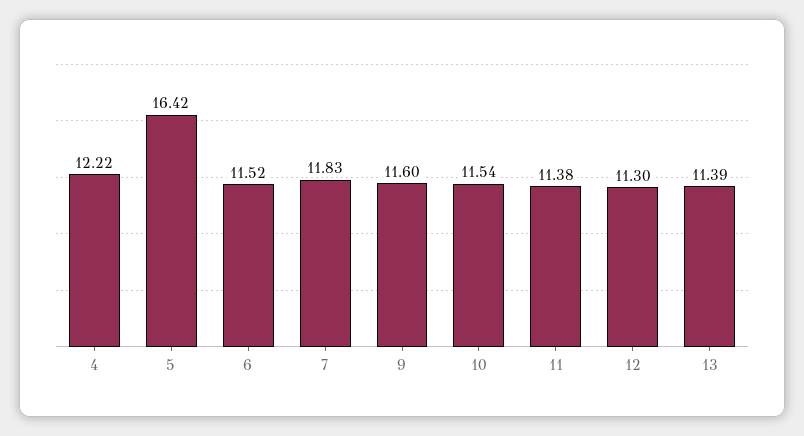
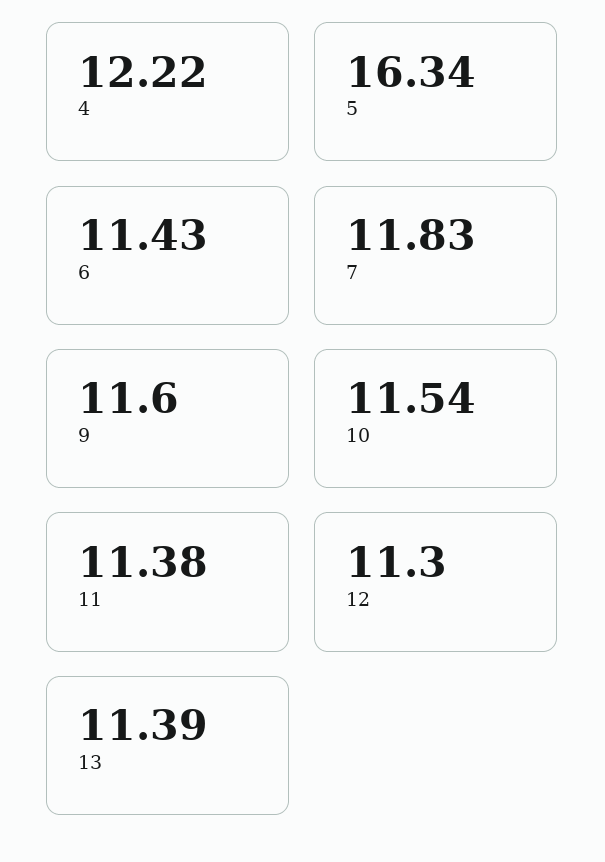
  {
    "4": 12.22,
-   "5": 16.42,
+   "5": 16.34,
-   "6": 11.52,
+   "6": 11.43,
    "7": 11.83,
    "9": 11.6,
    "10": 11.54,
    "11": 11.38,
    "12": 11.3,
    "13": 11.39
  }

